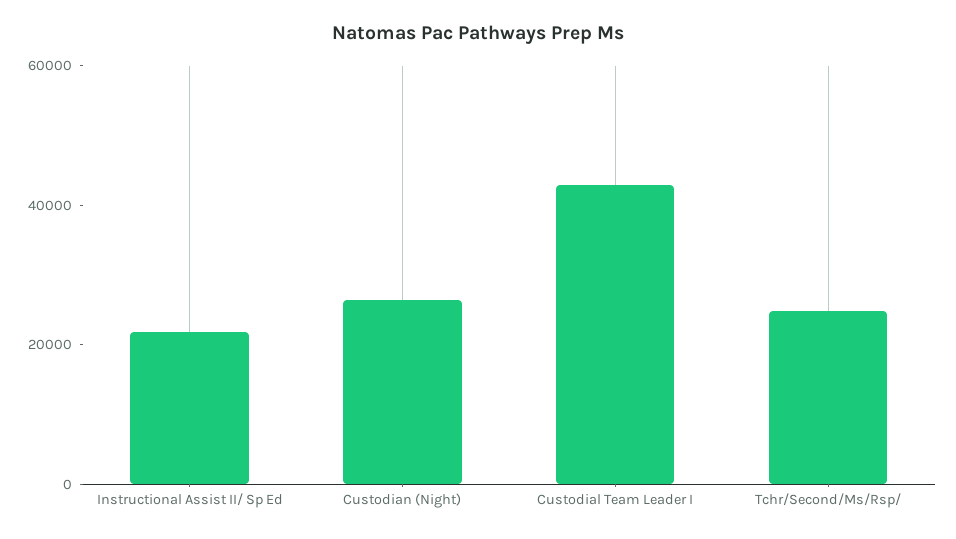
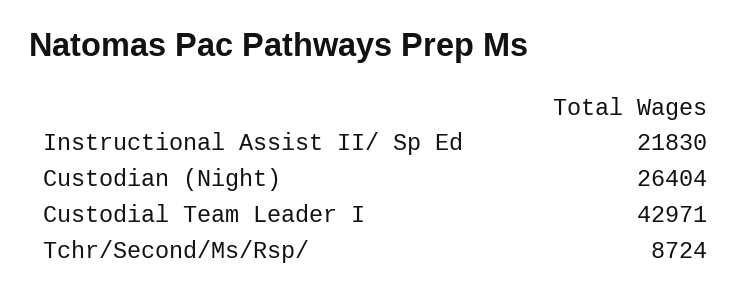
  {
    "Instructional Assist II/ Sp Ed": 21830,
    "Custodian (Night)": 26404,
    "Custodial Team Leader I": 42971,
-   "Tchr/Second/Ms/Rsp/": 25000
+   "Tchr/Second/Ms/Rsp/": 8724
  }

